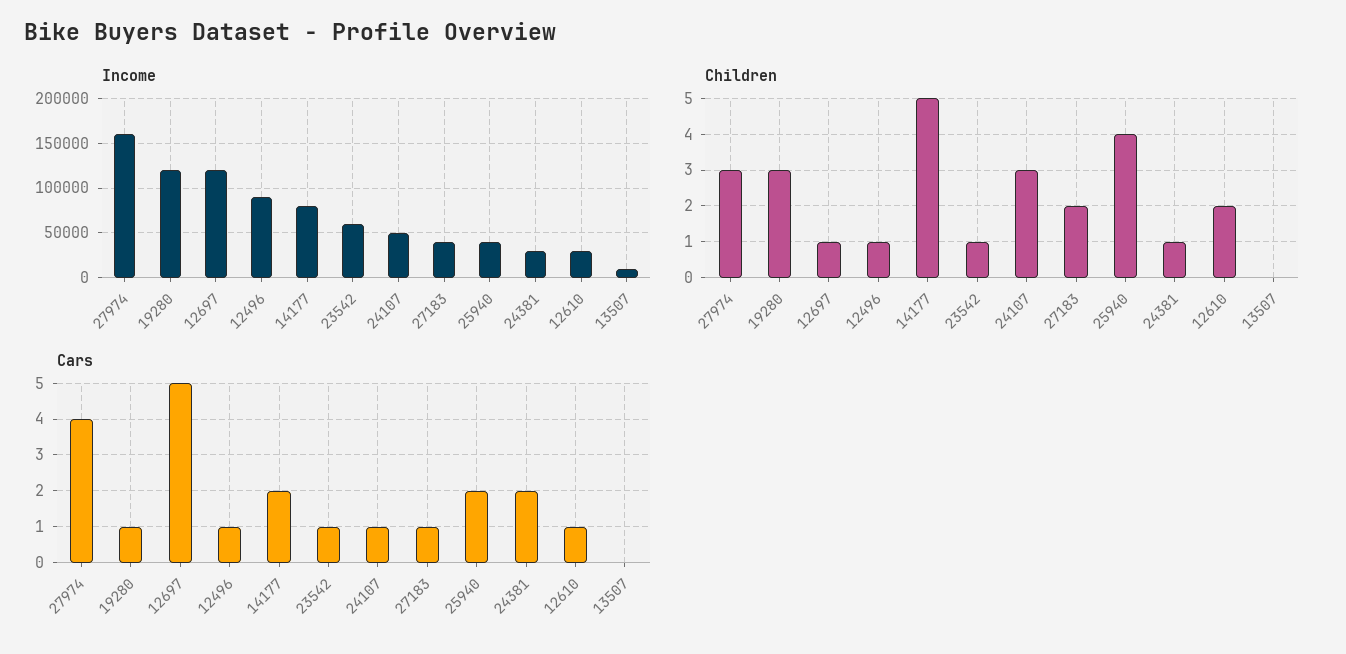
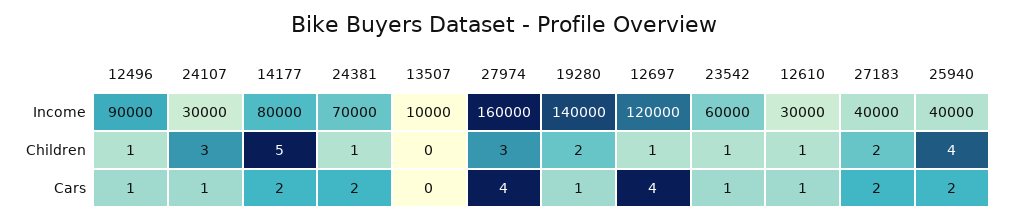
  {
    "Income": {
      "27974": 160000,
-     "19280": 120000,
+     "19280": 140000,
      "12697": 120000,
      "12496": 90000,
      "14177": 80000,
      "23542": 60000,
-     "24107": 50000,
+     "24107": 30000,
      "27183": 40000,
      "25940": 40000,
-     "24381": 30000,
+     "24381": 70000,
      "12610": 30000,
      "13507": 10000
    },
    "Children": {
      "27974": 3,
-     "19280": 3,
+     "19280": 2,
      "12697": 1,
      "12496": 1,
      "14177": 5,
      "23542": 1,
      "24107": 3,
      "27183": 2,
      "25940": 4,
      "24381": 1,
-     "12610": 2,
+     "12610": 1,
      "13507": 0
    },
    "Cars": {
      "27974": 4,
      "19280": 1,
-     "12697": 5,
+     "12697": 4,
      "12496": 1,
      "14177": 2,
      "23542": 1,
      "24107": 1,
-     "27183": 1,
+     "27183": 2,
      "25940": 2,
      "24381": 2,
      "12610": 1,
      "13507": 0
    }
  }

